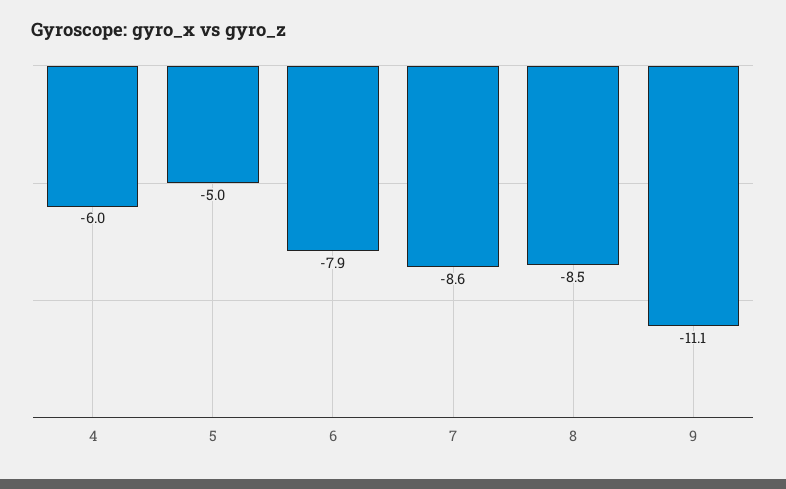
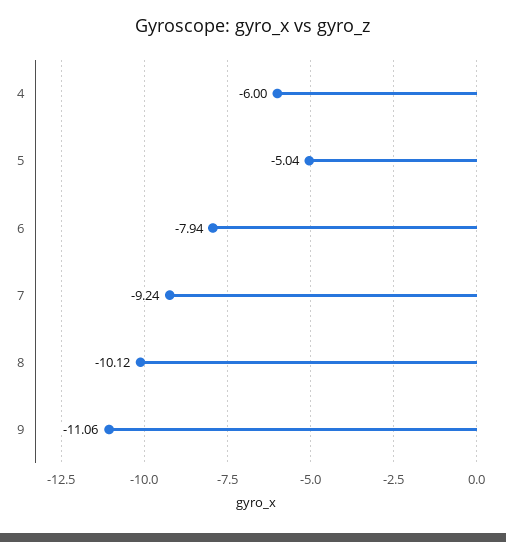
  {
    "4": -6,
    "5": -5.04,
    "6": -7.94,
-   "7": -8.6,
+   "7": -9.24,
-   "8": -8.5,
+   "8": -10.12,
    "9": -11.06
  }

